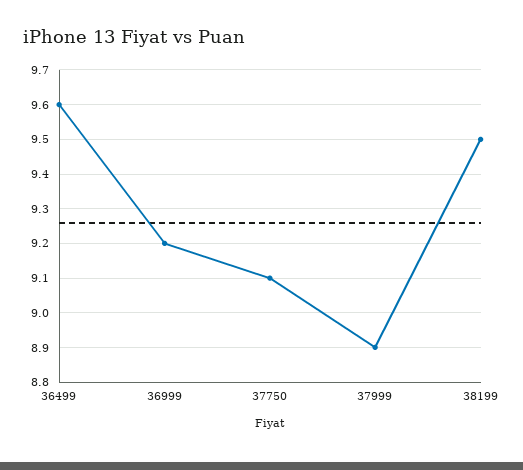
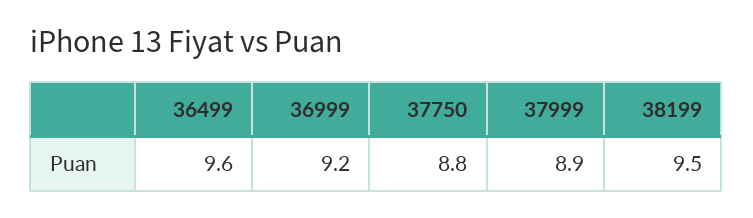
  {
    "36499": 9.6,
    "36999": 9.2,
-   "37750": 9.1,
+   "37750": 8.8,
    "37999": 8.9,
    "38199": 9.5
  }

